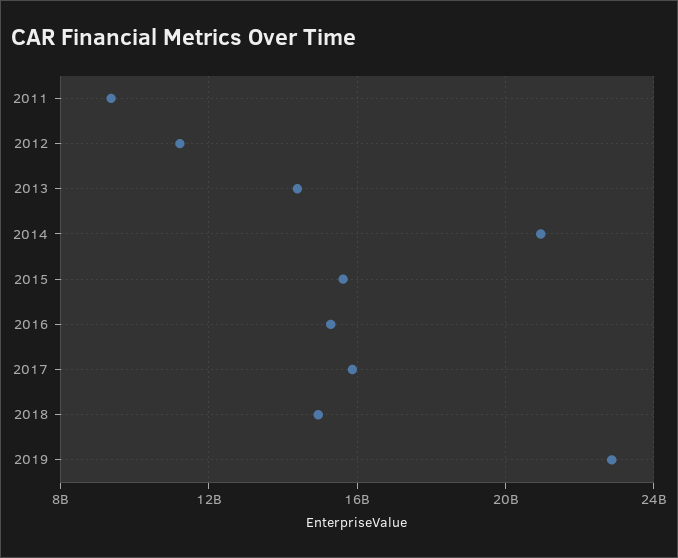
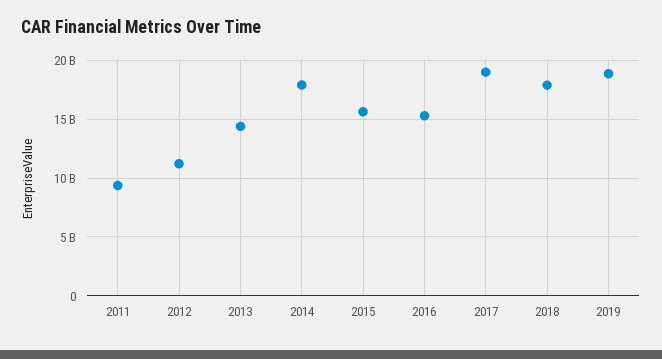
  {
    "2011": 9500000000,
    "2012": 11000000000,
    "2013": 14500000000,
-   "2014": 21000000000,
+   "2014": 18000000000,
    "2015": 15500000000,
    "2016": 15500000000,
-   "2017": 16000000000,
+   "2017": 19000000000,
-   "2018": 15000000000,
+   "2018": 18000000000,
-   "2019": 23000000000
+   "2019": 19000000000
  }

